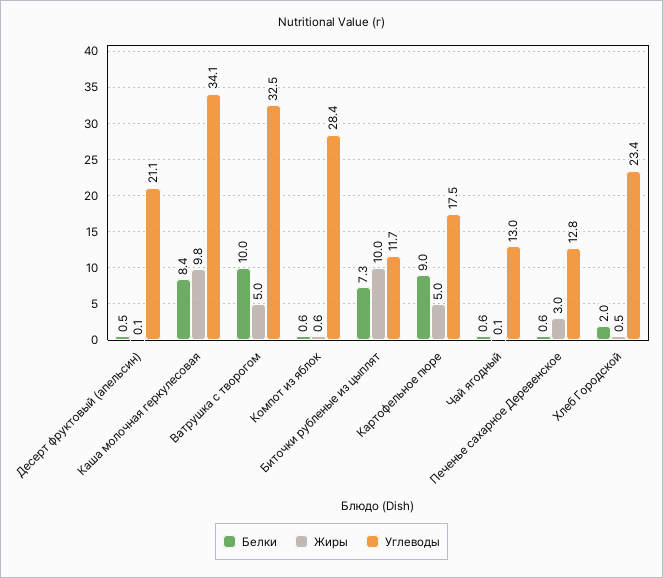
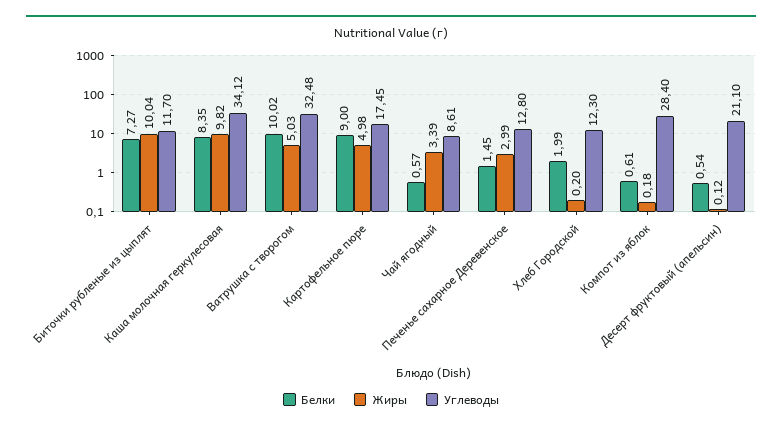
  {
    "Белки": {
      "Десерт фруктовый (апельсин)": 0.54,
      "Каша молочная геркулесовая": 8.35,
      "Ватрушка с творогом": 10.02,
      "Компот из яблок": 0.61,
      "Биточки рубленые из цыплят": 7.27,
      "Картофельное пюре": 9,
      "Чай ягодный": 0.57,
-     "Печенье сахарное Деревенское": 0.6,
+     "Печенье сахарное Деревенское": 1.45,
      "Хлеб Городской": 1.99
    },
    "Жиры": {
      "Десерт фруктовый (апельсин)": 0.12,
      "Каша молочная геркулесовая": 9.82,
      "Ватрушка с творогом": 5.03,
-     "Компот из яблок": 0.6,
+     "Компот из яблок": 0.18,
      "Биточки рубленые из цыплят": 10.04,
      "Картофельное пюре": 4.98,
-     "Чай ягодный": 0.1,
+     "Чай ягодный": 3.39,
      "Печенье сахарное Деревенское": 2.99,
-     "Хлеб Городской": 0.5
+     "Хлеб Городской": 0.2
    },
    "Углеводы": {
      "Десерт фруктовый (апельсин)": 21.1,
      "Каша молочная геркулесовая": 34.12,
      "Ватрушка с творогом": 32.48,
      "Компот из яблок": 28.4,
      "Биточки рубленые из цыплят": 11.7,
      "Картофельное пюре": 17.45,
-     "Чай ягодный": 13,
+     "Чай ягодный": 8.61,
      "Печенье сахарное Деревенское": 12.8,
-     "Хлеб Городской": 23.4
+     "Хлеб Городской": 12.3
    }
  }

